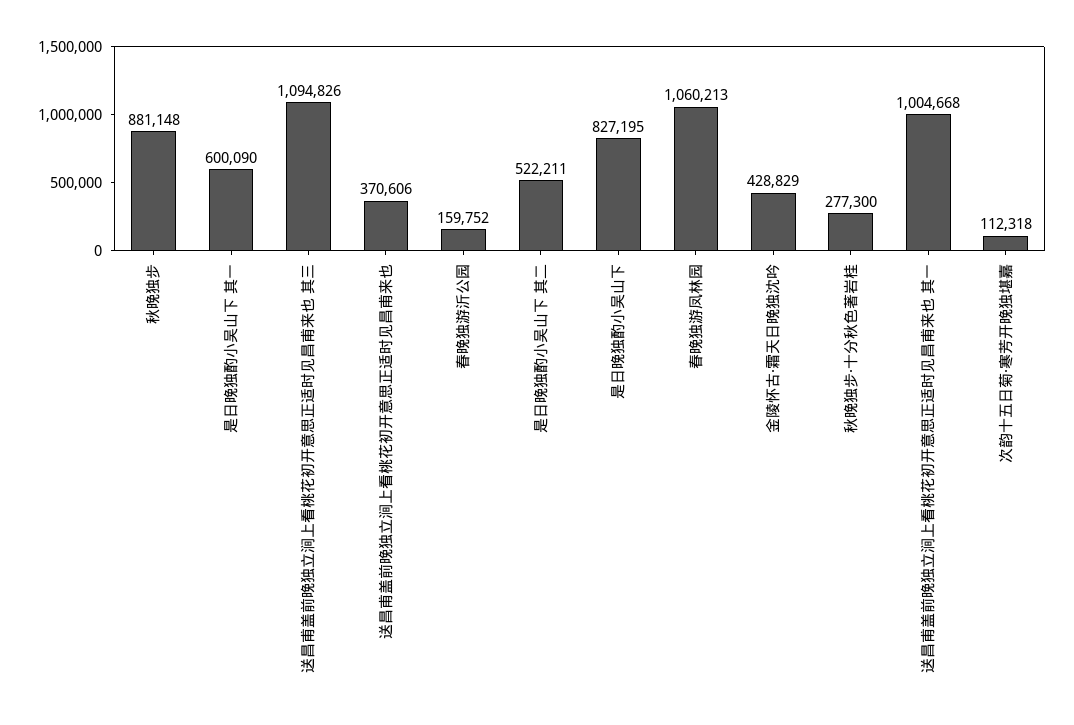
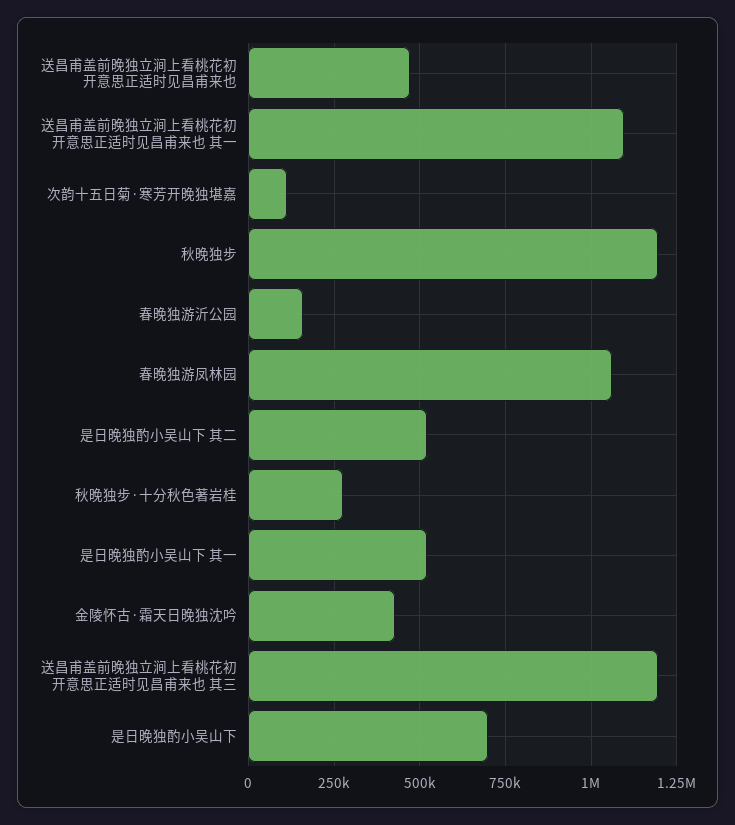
  {
-   "秋晚独步": 881148,
+   "秋晚独步": 1200000,
-   "是日晚独酌小吴山下 其一": 600090,
+   "是日晚独酌小吴山下 其一": 525000,
-   "送昌甫盖前晚独立涧上看桃花初开意思正适时见昌甫来也 其三": 1094826,
+   "送昌甫盖前晚独立涧上看桃花初开意思正适时见昌甫来也 其三": 1200000,
-   "送昌甫盖前晚独立涧上看桃花初开意思正适时见昌甫来也": 370606,
+   "送昌甫盖前晚独立涧上看桃花初开意思正适时见昌甫来也": 475000,
    "春晚独游沂公园": 159752,
    "是日晚独酌小吴山下 其二": 522211,
-   "是日晚独酌小吴山下": 827195,
+   "是日晚独酌小吴山下": 700000,
    "春晚独游凤林园": 1060213,
    "金陵怀古·霜天日晚独沈吟": 428829,
    "秋晚独步·十分秋色著岩桂": 277300,
-   "送昌甫盖前晚独立涧上看桃花初开意思正适时见昌甫来也 其一": 1004668,
+   "送昌甫盖前晚独立涧上看桃花初开意思正适时见昌甫来也 其一": 1100000,
    "次韵十五日菊·寒芳开晚独堪嘉": 112318
  }

